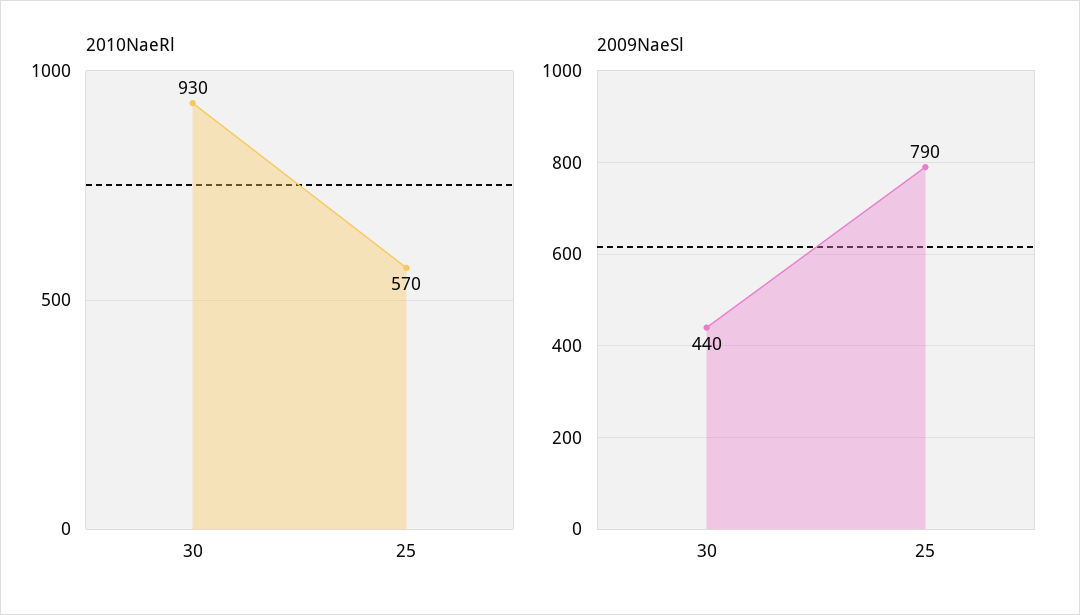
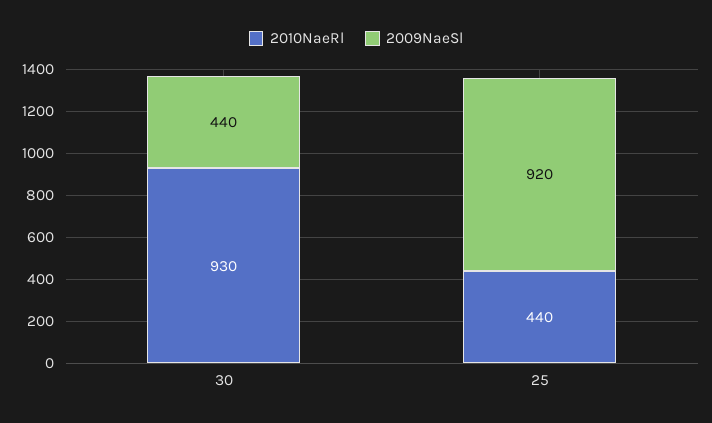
  {
    "2010NaeRl": {
      "30": 930,
-     "25": 570
+     "25": 440
    },
    "2009NaeSl": {
      "30": 440,
-     "25": 790
+     "25": 920
    }
  }

